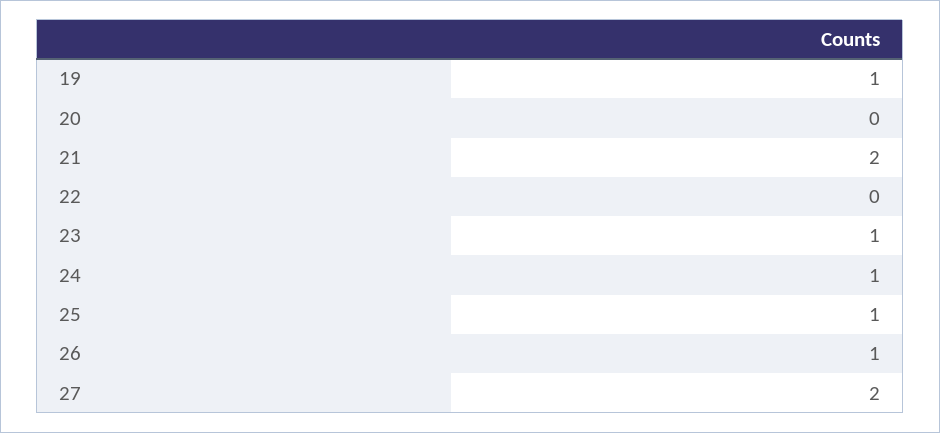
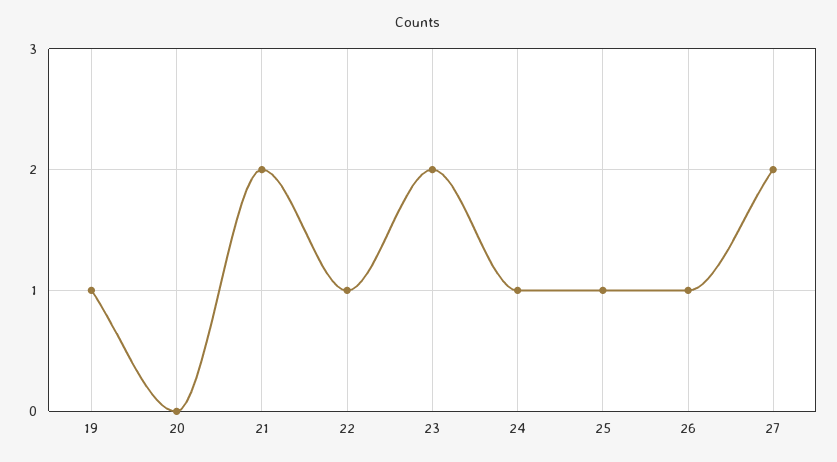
  {
    "19": 1,
    "20": 0,
    "21": 2,
-   "22": 0,
+   "22": 1,
-   "23": 1,
+   "23": 2,
    "24": 1,
    "25": 1,
    "26": 1,
    "27": 2
  }

